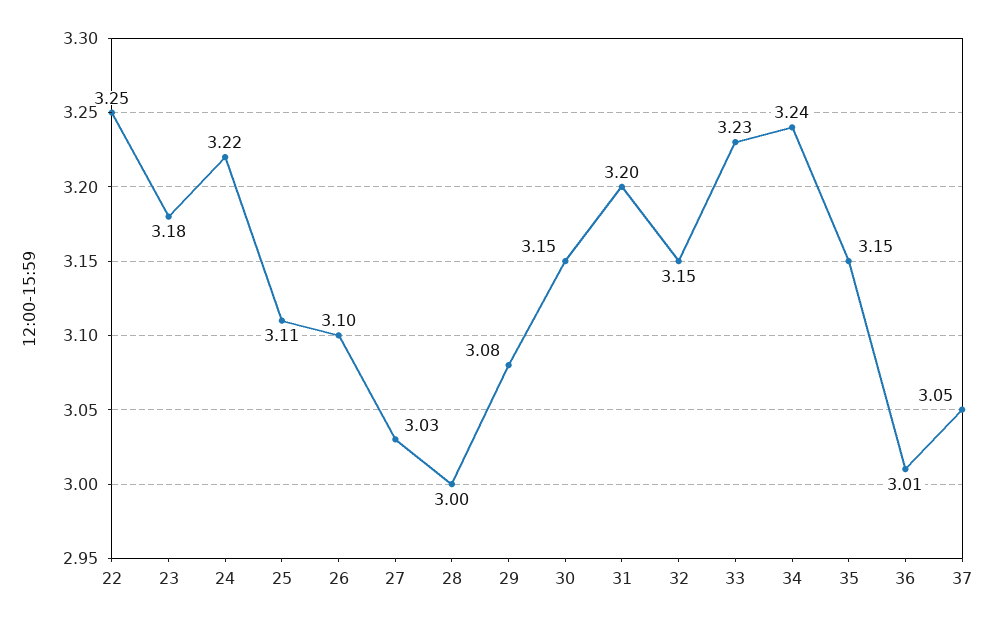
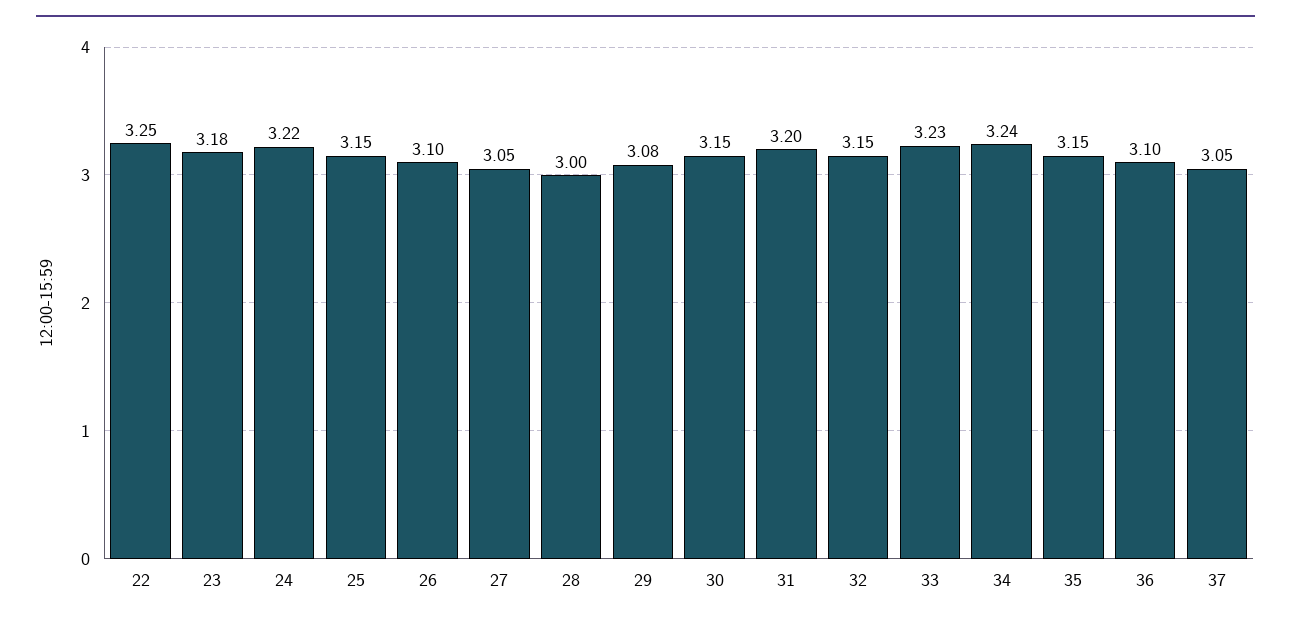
  {
    "22": 3.25,
    "23": 3.18,
    "24": 3.22,
-   "25": 3.11,
+   "25": 3.15,
    "26": 3.1,
-   "27": 3.03,
+   "27": 3.05,
    "28": 3,
    "29": 3.08,
    "30": 3.15,
    "31": 3.2,
    "32": 3.15,
    "33": 3.23,
    "34": 3.24,
    "35": 3.15,
-   "36": 3.01,
+   "36": 3.1,
    "37": 3.05
  }

